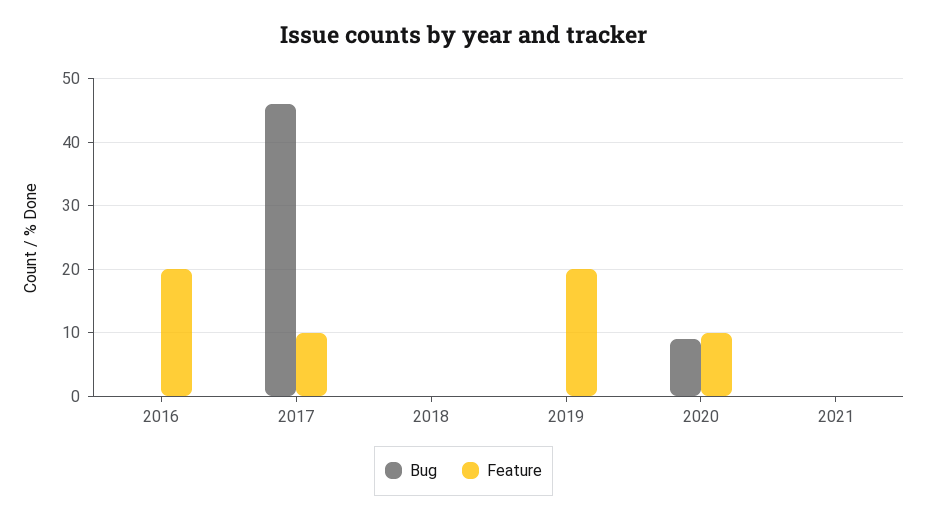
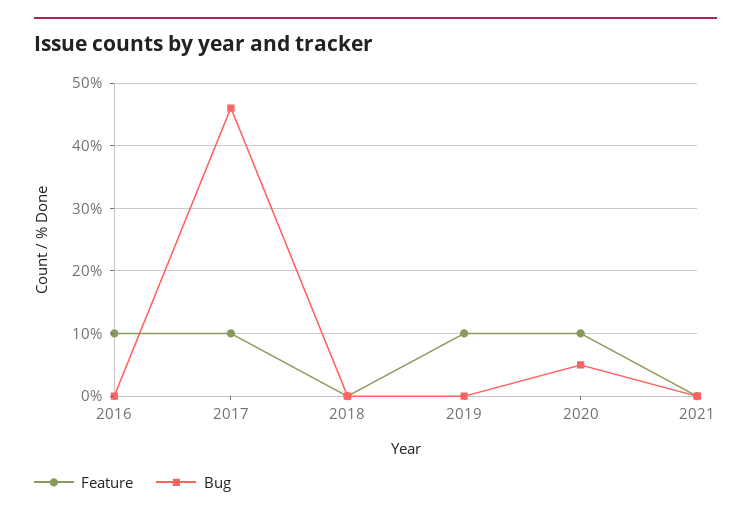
  {
    "Bug": {
      "2016": 0,
      "2017": 46,
      "2018": 0,
      "2019": 0,
-     "2020": 9,
+     "2020": 5,
      "2021": 0
    },
    "Feature": {
-     "2016": 20,
+     "2016": 10,
      "2017": 10,
      "2018": 0,
-     "2019": 20,
+     "2019": 10,
      "2020": 10,
      "2021": 0
    }
  }

